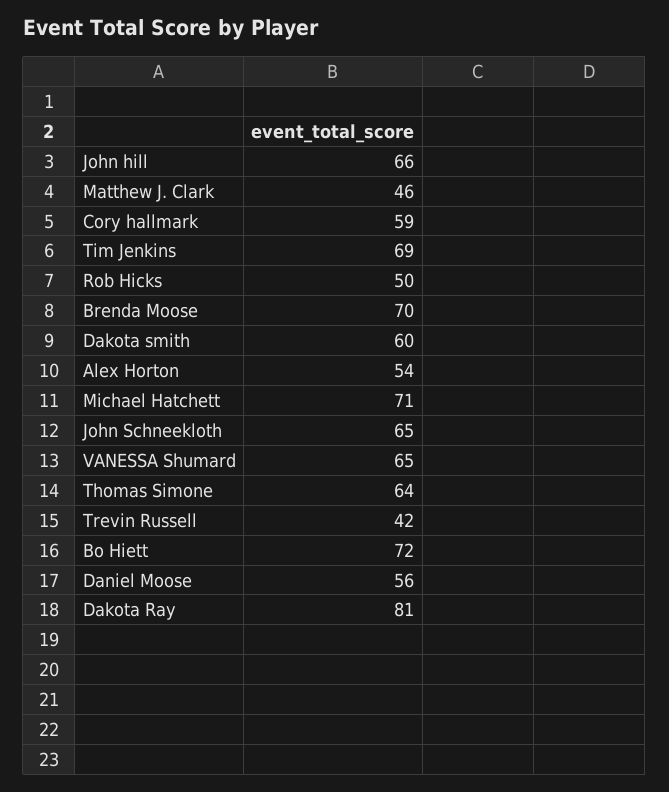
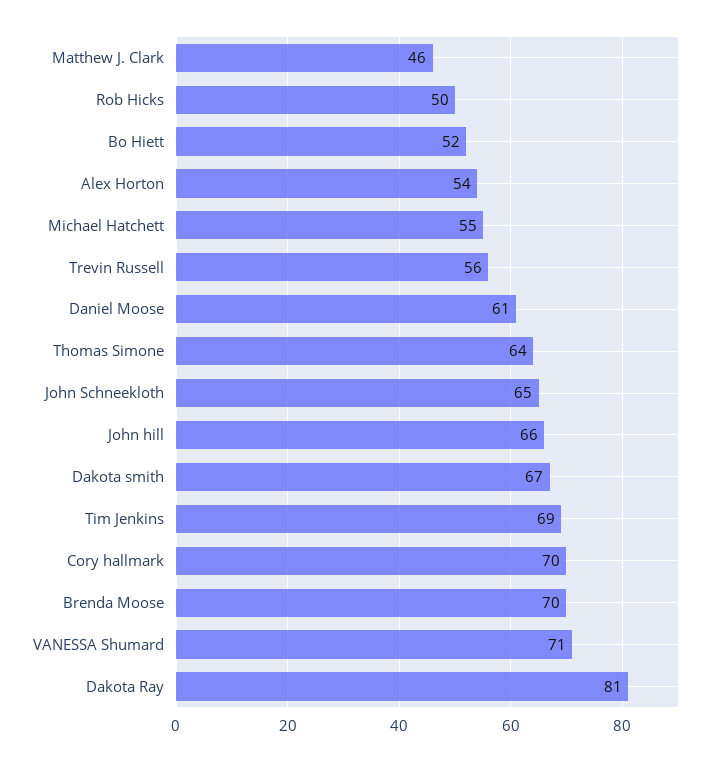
  {
    "John hill": 66,
    "Matthew J. Clark": 46,
-   "Cory hallmark": 59,
+   "Cory hallmark": 70,
    "Tim Jenkins": 69,
    "Rob Hicks": 50,
    "Brenda Moose": 70,
-   "Dakota smith": 60,
+   "Dakota smith": 67,
    "Alex Horton": 54,
-   "Michael Hatchett": 71,
+   "Michael Hatchett": 55,
    "John Schneekloth": 65,
-   "VANESSA Shumard": 65,
+   "VANESSA Shumard": 71,
    "Thomas Simone": 64,
-   "Trevin Russell": 42,
+   "Trevin Russell": 56,
-   "Bo Hiett": 72,
+   "Bo Hiett": 52,
-   "Daniel Moose": 56,
+   "Daniel Moose": 61,
    "Dakota Ray": 81
  }

